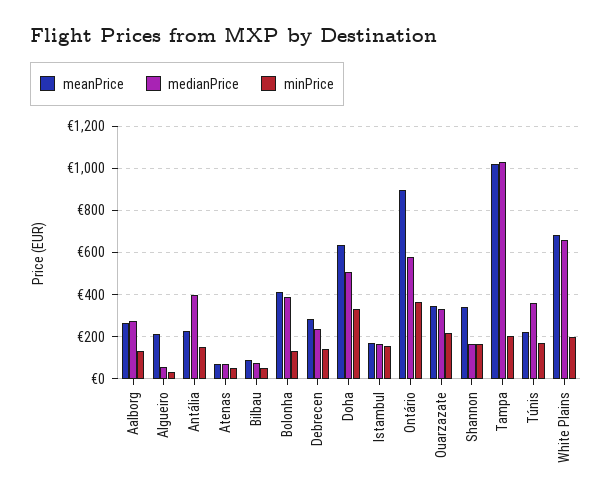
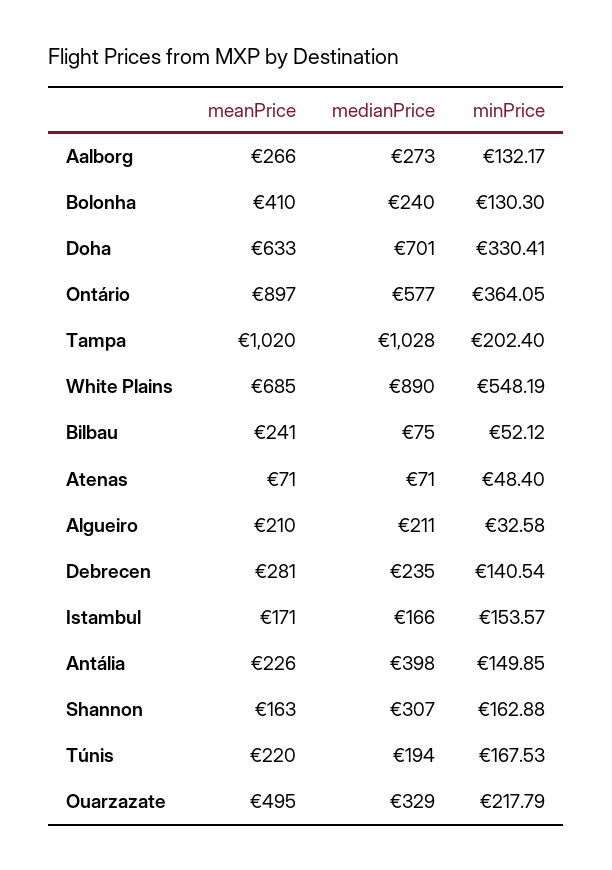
  {
    "meanPrice": {
      "Aalborg": 266,
      "Algueiro": 210,
      "Antália": 226,
      "Atenas": 71,
-     "Bilbau": 100,
+     "Bilbau": 241,
      "Bolonha": 410,
      "Debrecen": 281,
      "Doha": 633,
      "Istambul": 171,
      "Ontário": 897,
-     "Ouarzazate": 350,
+     "Ouarzazate": 495,
-     "Shannon": 350,
+     "Shannon": 163,
      "Tampa": 1020,
      "Túnis": 220,
      "White Plains": 685
    },
    "medianPrice": {
      "Aalborg": 273,
-     "Algueiro": 50,
+     "Algueiro": 211,
      "Antália": 398,
      "Atenas": 71,
      "Bilbau": 75,
-     "Bolonha": 400,
+     "Bolonha": 240,
      "Debrecen": 235,
-     "Doha": 500,
+     "Doha": 701,
      "Istambul": 166,
      "Ontário": 577,
      "Ouarzazate": 329,
-     "Shannon": 150,
+     "Shannon": 307,
      "Tampa": 1028,
-     "Túnis": 350,
+     "Túnis": 194,
-     "White Plains": 650
+     "White Plains": 890
    },
    "minPrice": {
      "Aalborg": 132.17,
      "Algueiro": 32.58,
      "Antália": 149.85,
      "Atenas": 48.4,
      "Bilbau": 52.12,
      "Bolonha": 130.3,
      "Debrecen": 140.54,
      "Doha": 330.41,
      "Istambul": 153.57,
      "Ontário": 364.05,
      "Ouarzazate": 217.79,
      "Shannon": 162.88,
      "Tampa": 202.4,
      "Túnis": 167.53,
-     "White Plains": 200
+     "White Plains": 548.19
    }
  }

